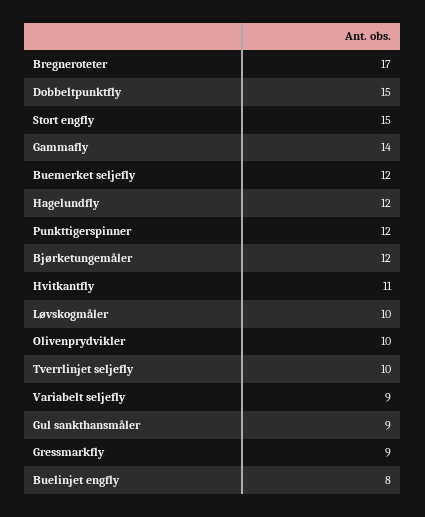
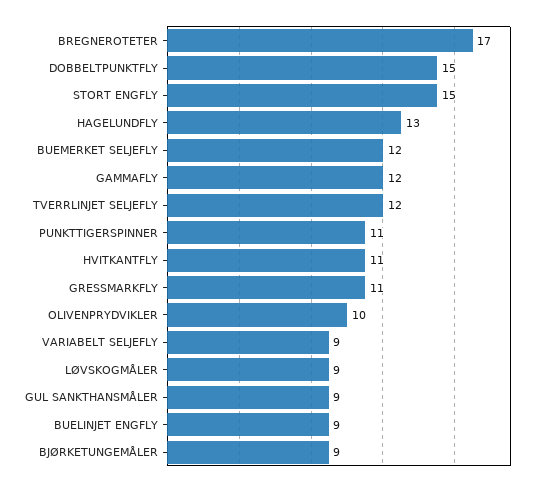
  {
    "Bregneroteter": 17,
    "Dobbeltpunktfly": 15,
    "Stort engfly": 15,
-   "Gammafly": 14,
+   "Gammafly": 12,
    "Buemerket seljefly": 12,
-   "Hagelundfly": 12,
+   "Hagelundfly": 13,
-   "Punkttigerspinner": 12,
+   "Punkttigerspinner": 11,
-   "Bjørketungemåler": 12,
+   "Bjørketungemåler": 9,
    "Hvitkantfly": 11,
-   "Løvskogmåler": 10,
+   "Løvskogmåler": 9,
    "Olivenprydvikler": 10,
-   "Tverrlinjet seljefly": 10,
+   "Tverrlinjet seljefly": 12,
    "Variabelt seljefly": 9,
    "Gul sankthansmåler": 9,
-   "Gressmarkfly": 9,
+   "Gressmarkfly": 11,
-   "Buelinjet engfly": 8
+   "Buelinjet engfly": 9
  }

